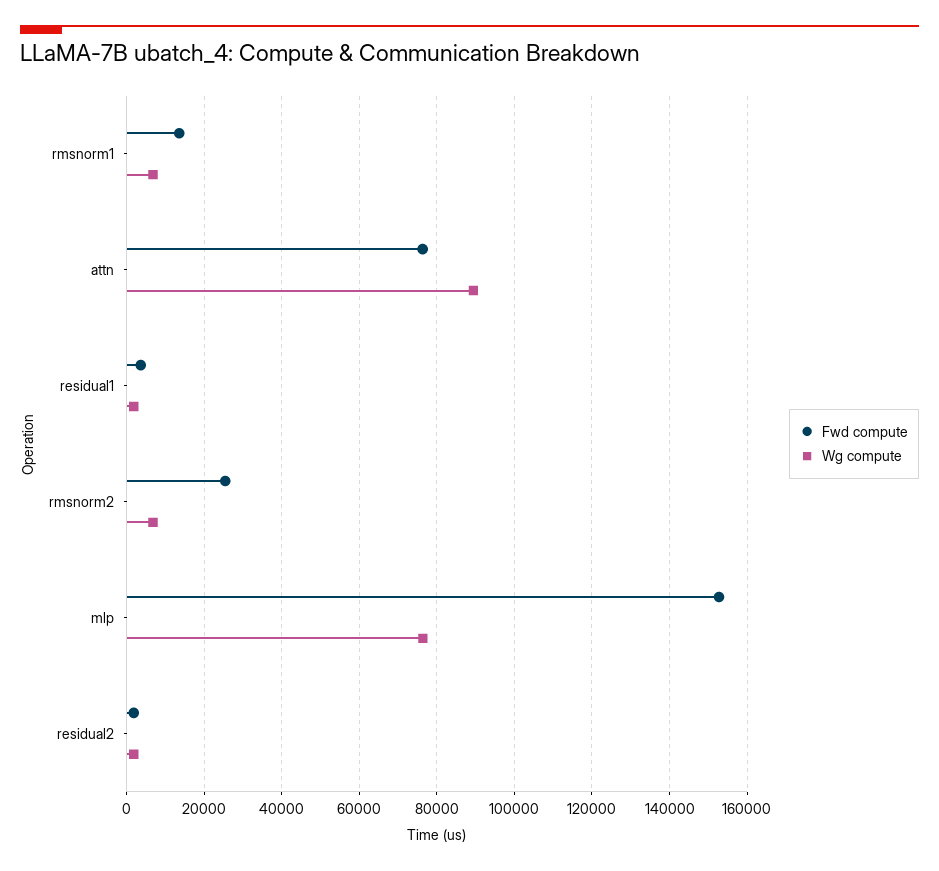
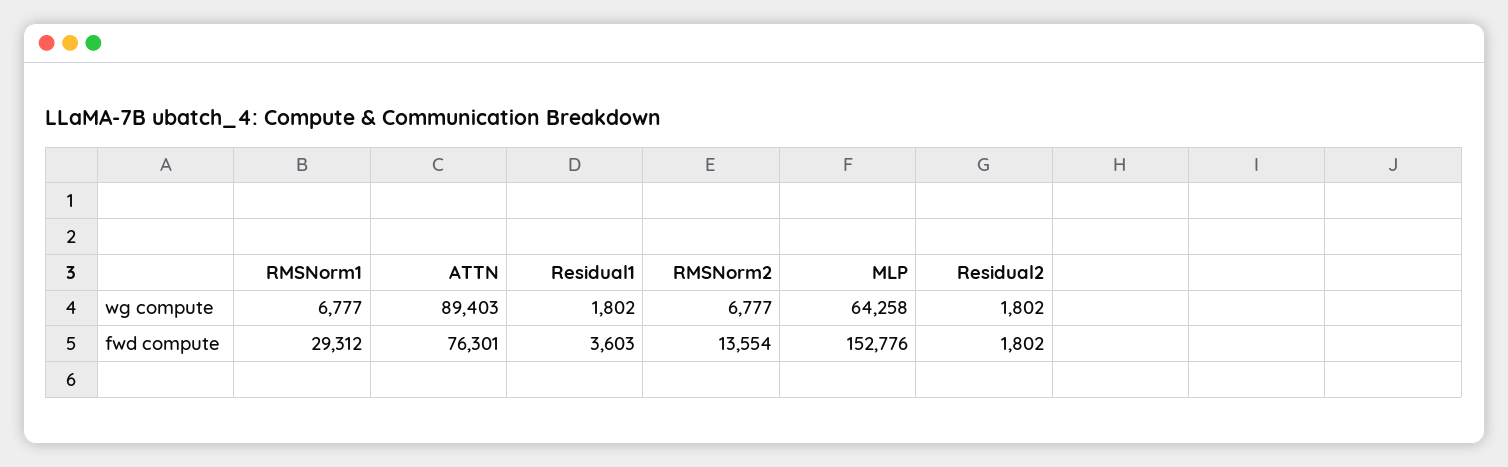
  {
    "Fwd compute": {
-     "rmsnorm1": 14000,
+     "rmsnorm1": 29312,
      "attn": 76301,
      "residual1": 3603,
-     "rmsnorm2": 26000,
+     "rmsnorm2": 13554,
      "mlp": 152776,
      "residual2": 1802
    },
    "Wg compute": {
      "rmsnorm1": 6777,
      "attn": 89403,
      "residual1": 1802,
      "rmsnorm2": 6777,
-     "mlp": 76000,
+     "mlp": 64258,
      "residual2": 1802
    }
  }

